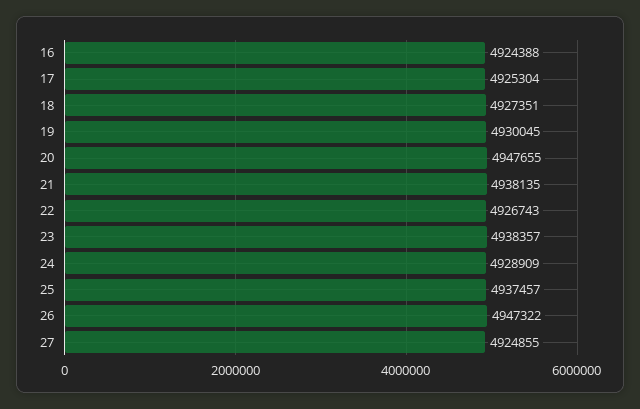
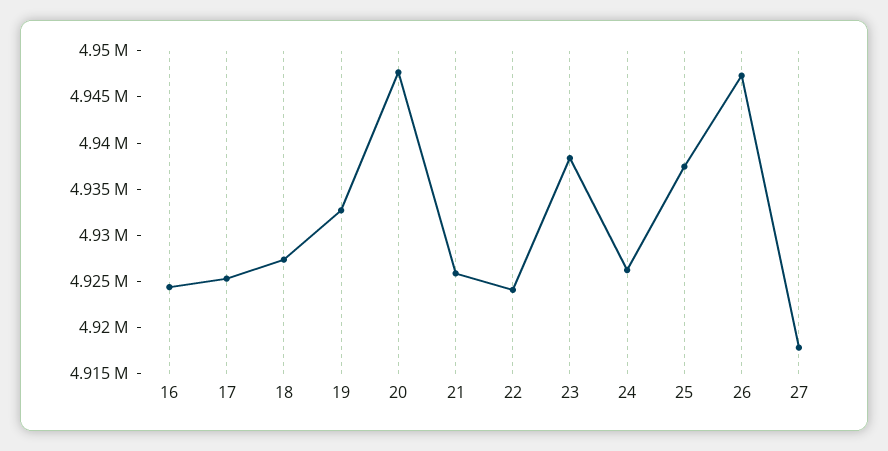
  {
    "16": 4924388,
    "17": 4925304,
    "18": 4927351,
-   "19": 4930045,
+   "19": 4933000,
    "20": 4947655,
-   "21": 4938135,
+   "21": 4926000,
-   "22": 4926743,
+   "22": 4924000,
    "23": 4938357,
-   "24": 4928909,
+   "24": 4926000,
    "25": 4937457,
    "26": 4947322,
-   "27": 4924855
+   "27": 4918000
  }

